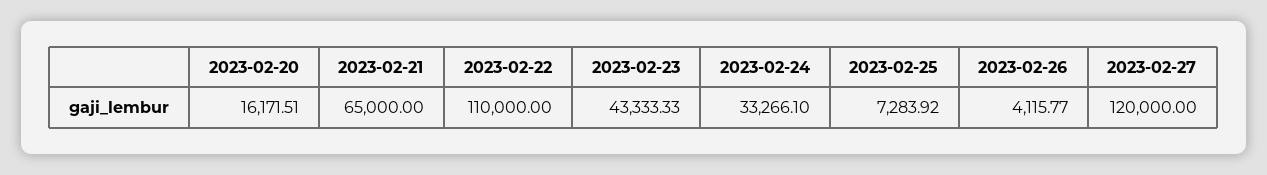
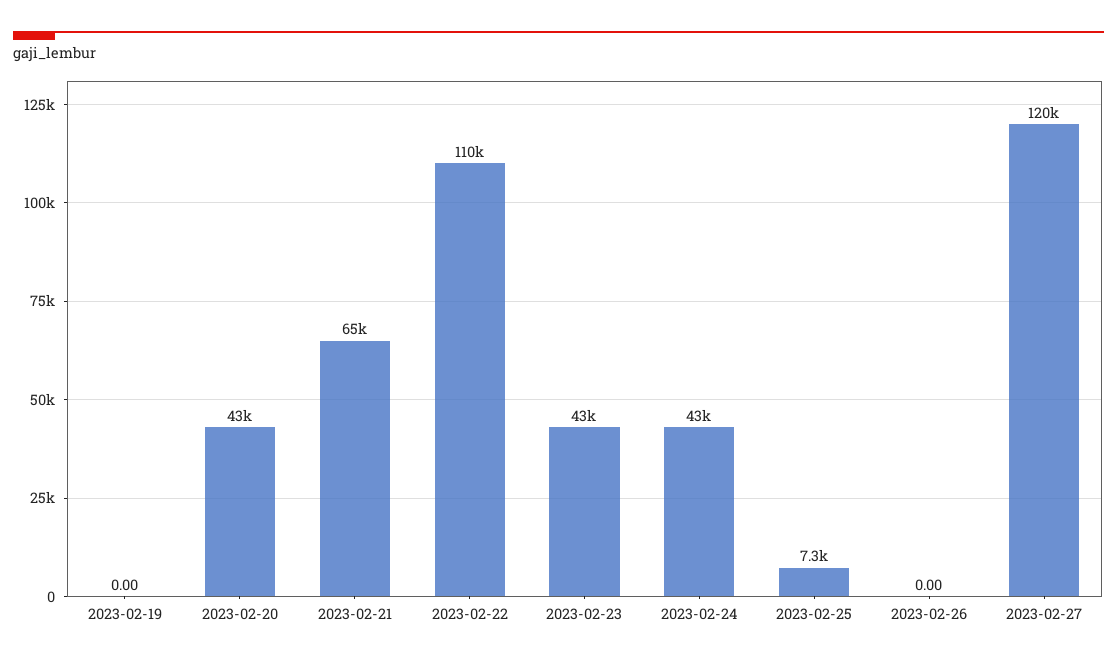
  {
-   "2023-02-20": 16171.51,
+   "2023-02-20": 43000,
    "2023-02-21": 65000,
    "2023-02-22": 110000,
    "2023-02-23": 43333.33,
-   "2023-02-24": 33266.1,
+   "2023-02-24": 43000,
    "2023-02-25": 7283.92,
-   "2023-02-26": 4115.77,
+   "2023-02-26": 0,
-   "2023-02-27": 120000
+   "2023-02-27": 120000,
+   "2023-02-19": 0
  }

